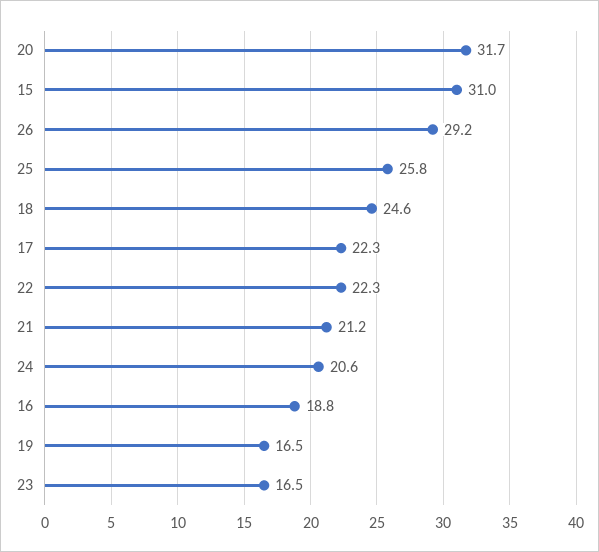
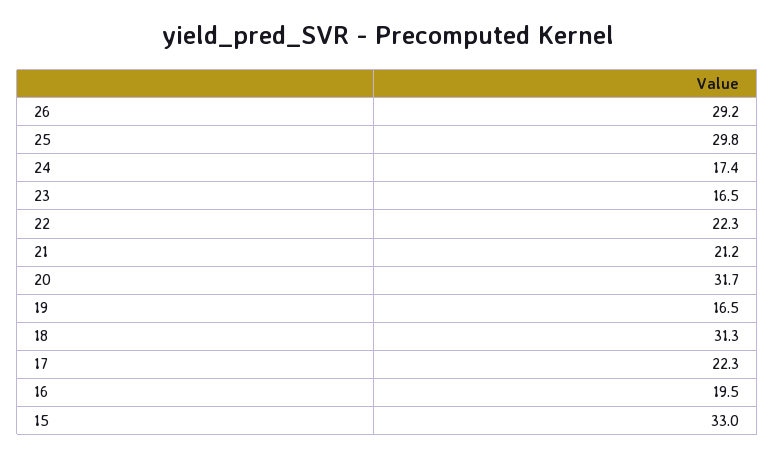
  {
    "20": 31.7,
-   "15": 31,
+   "15": 33,
    "26": 29.2,
-   "25": 25.8,
+   "25": 29.8,
-   "18": 24.6,
+   "18": 31.3,
    "17": 22.3,
    "22": 22.3,
    "21": 21.2,
-   "24": 20.6,
+   "24": 17.4,
-   "16": 18.8,
+   "16": 19.5,
    "19": 16.5,
    "23": 16.5
  }

